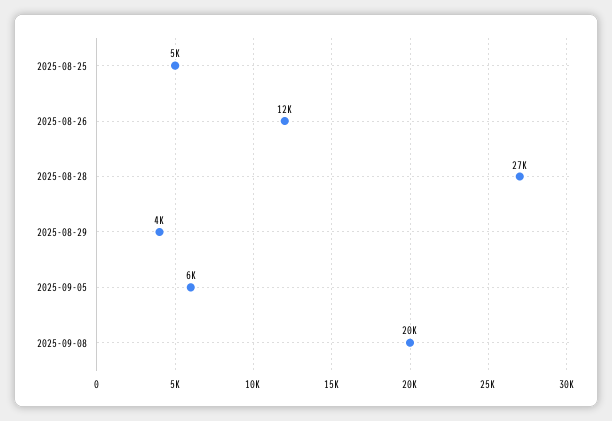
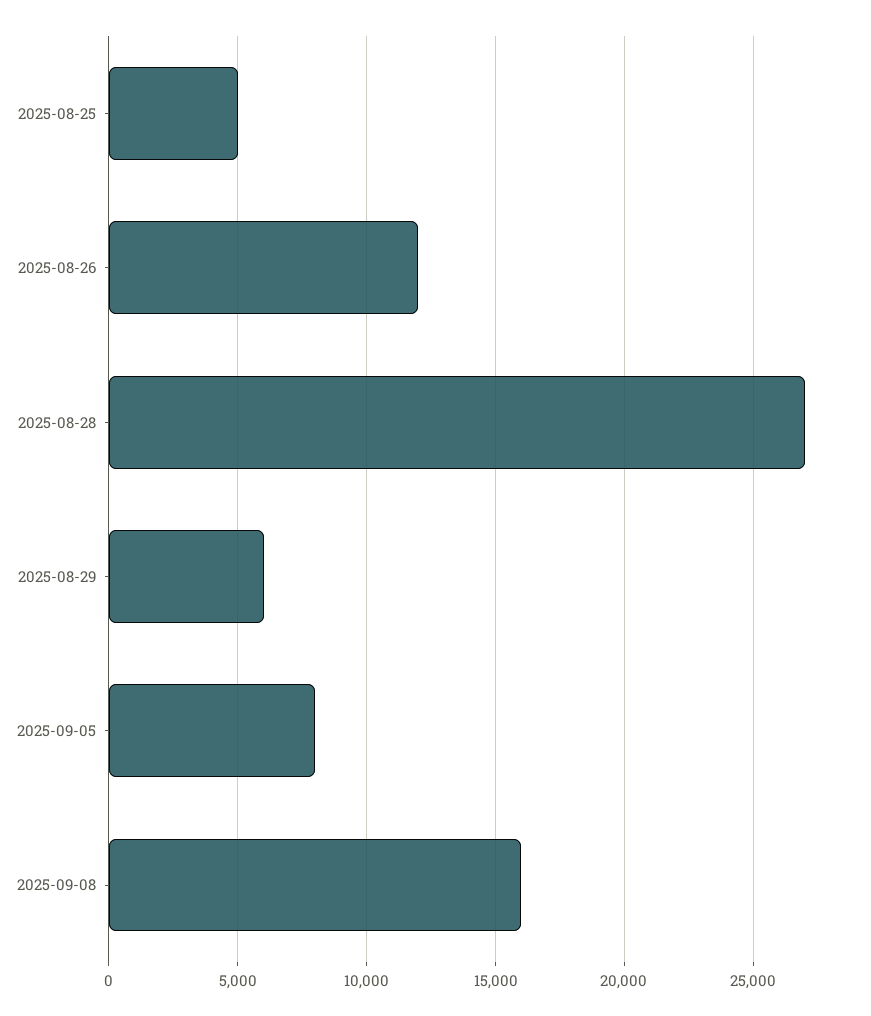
  {
    "2025-08-25": 5000,
    "2025-08-26": 12000,
    "2025-08-28": 27000,
-   "2025-08-29": 4000,
+   "2025-08-29": 6000,
-   "2025-09-05": 6000,
+   "2025-09-05": 8000,
-   "2025-09-08": 20000
+   "2025-09-08": 16000
  }

